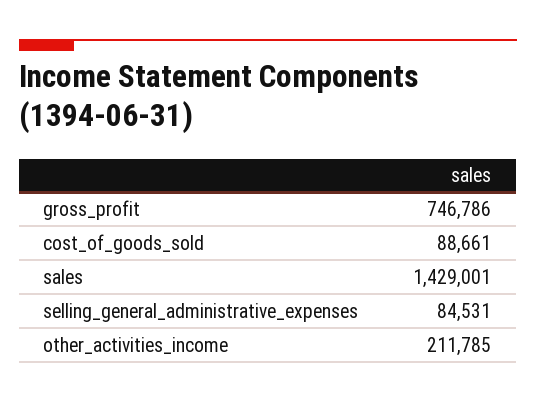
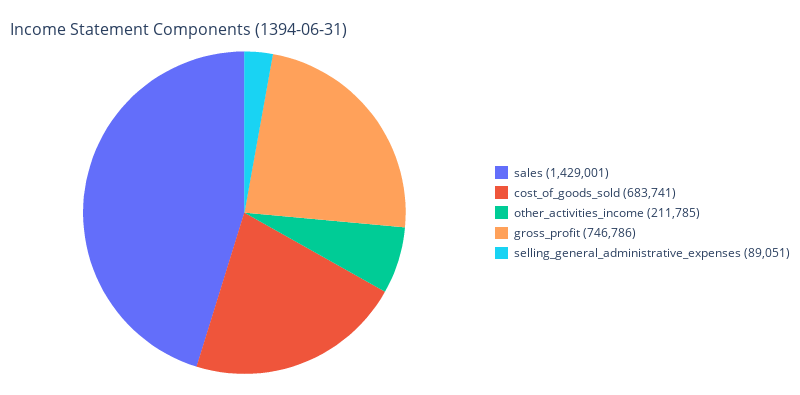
  {
    "gross_profit": 746786,
-   "cost_of_goods_sold": 88661,
+   "cost_of_goods_sold": 683741,
    "sales": 1429001,
-   "selling_general_administrative_expenses": 84531,
+   "selling_general_administrative_expenses": 89051,
    "other_activities_income": 211785
  }

